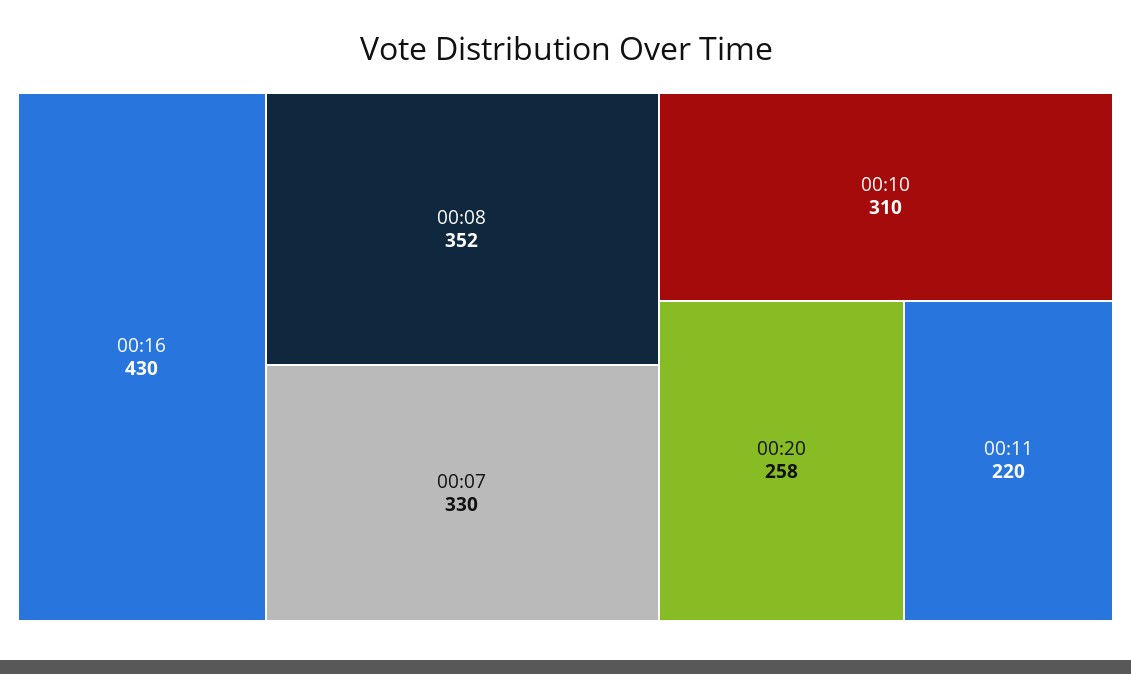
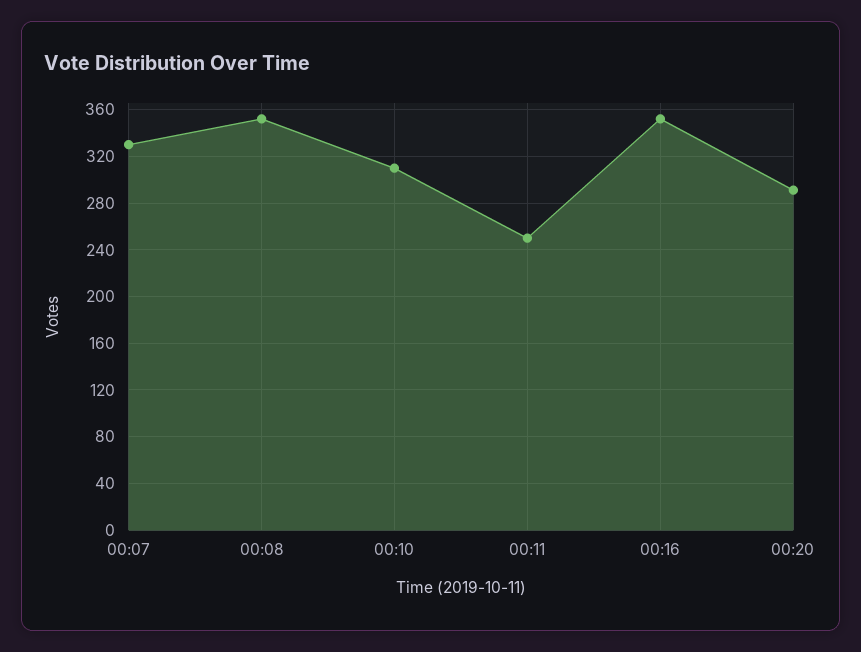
  {
-   "00:16": 430,
+   "00:16": 350,
    "00:08": 352,
    "00:07": 330,
    "00:10": 310,
-   "00:20": 258,
+   "00:20": 290,
-   "00:11": 220
+   "00:11": 250
  }

